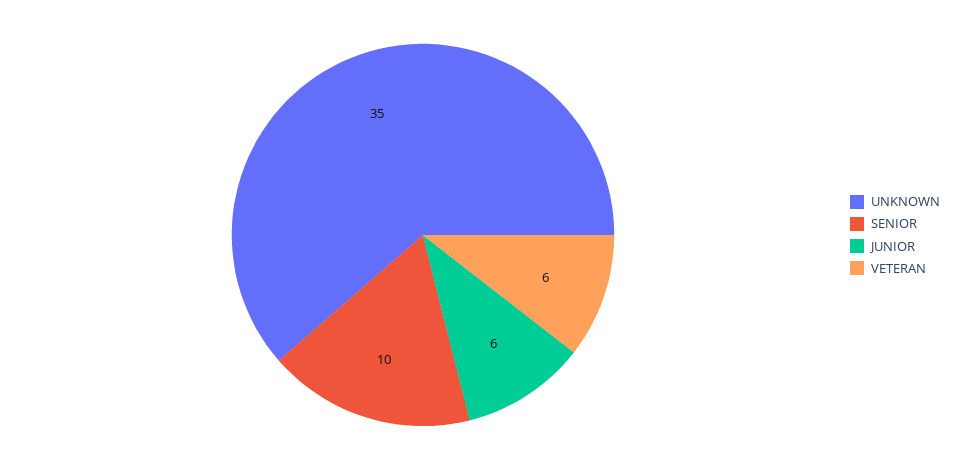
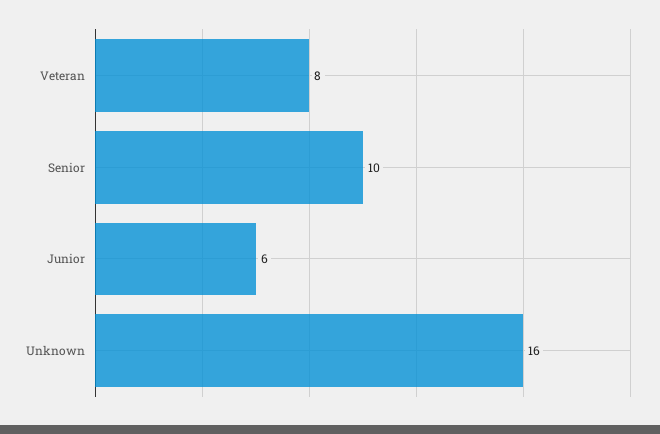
  {
-   "UNKNOWN": 35,
+   "UNKNOWN": 16,
    "SENIOR": 10,
    "JUNIOR": 6,
-   "VETERAN": 6
+   "VETERAN": 8
  }

